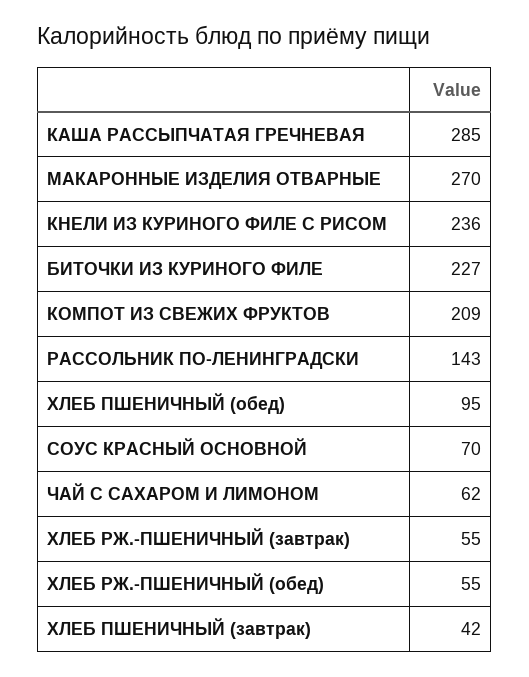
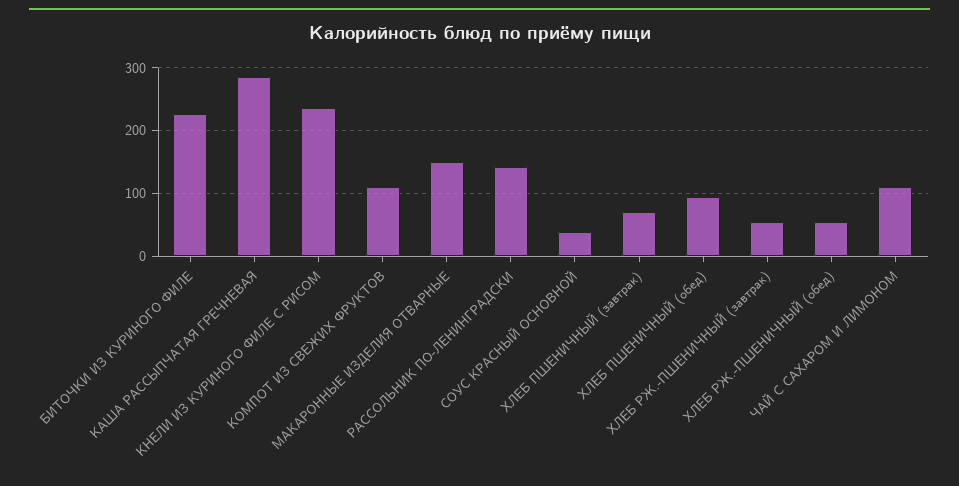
  {
    "КАША РАССЫПЧАТАЯ ГРЕЧНЕВАЯ": 285,
-   "МАКАРОННЫЕ ИЗДЕЛИЯ ОТВАРНЫЕ": 270,
+   "МАКАРОННЫЕ ИЗДЕЛИЯ ОТВАРНЫЕ": 150,
    "КНЕЛИ ИЗ КУРИНОГО ФИЛЕ С РИСОМ": 236,
    "БИТОЧКИ ИЗ КУРИНОГО ФИЛЕ": 227,
-   "КОМПОТ ИЗ СВЕЖИХ ФРУКТОВ": 209,
+   "КОМПОТ ИЗ СВЕЖИХ ФРУКТОВ": 110,
    "РАССОЛЬНИК ПО-ЛЕНИНГРАДСКИ": 143,
    "ХЛЕБ ПШЕНИЧНЫЙ (обед)": 95,
-   "СОУС КРАСНЫЙ ОСНОВНОЙ": 70,
+   "СОУС КРАСНЫЙ ОСНОВНОЙ": 40,
-   "ЧАЙ С САХАРОМ И ЛИМОНОМ": 62,
+   "ЧАЙ С САХАРОМ И ЛИМОНОМ": 110,
    "ХЛЕБ РЖ.-ПШЕНИЧНЫЙ (завтрак)": 55,
    "ХЛЕБ РЖ.-ПШЕНИЧНЫЙ (обед)": 55,
-   "ХЛЕБ ПШЕНИЧНЫЙ (завтрак)": 42
+   "ХЛЕБ ПШЕНИЧНЫЙ (завтрак)": 70
  }

